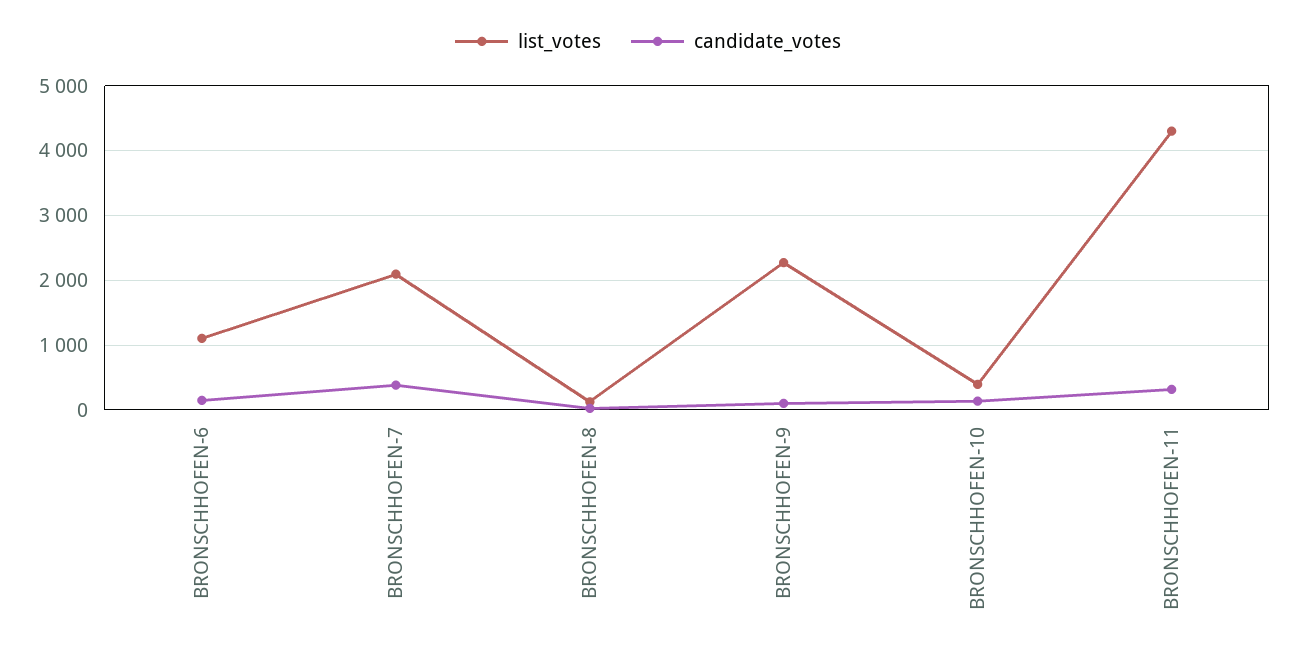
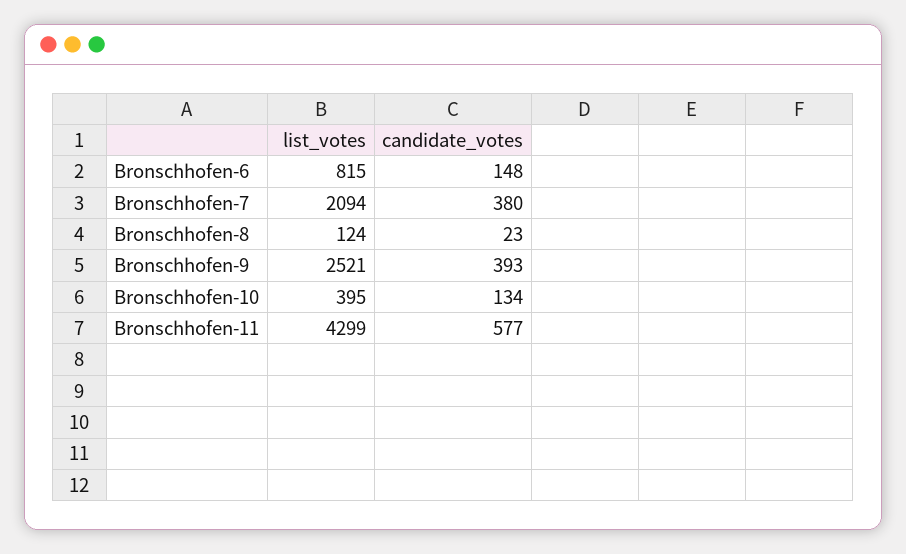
  {
    "list_votes": {
-     "BRONSCHHOFEN-6": 1100,
+     "BRONSCHHOFEN-6": 815,
      "BRONSCHHOFEN-7": 2094,
      "BRONSCHHOFEN-8": 124,
-     "BRONSCHHOFEN-9": 2300,
+     "BRONSCHHOFEN-9": 2521,
      "BRONSCHHOFEN-10": 395,
      "BRONSCHHOFEN-11": 4299
    },
    "candidate_votes": {
      "BRONSCHHOFEN-6": 148,
      "BRONSCHHOFEN-7": 380,
      "BRONSCHHOFEN-8": 23,
-     "BRONSCHHOFEN-9": 100,
+     "BRONSCHHOFEN-9": 393,
      "BRONSCHHOFEN-10": 134,
-     "BRONSCHHOFEN-11": 300
+     "BRONSCHHOFEN-11": 577
    }
  }

